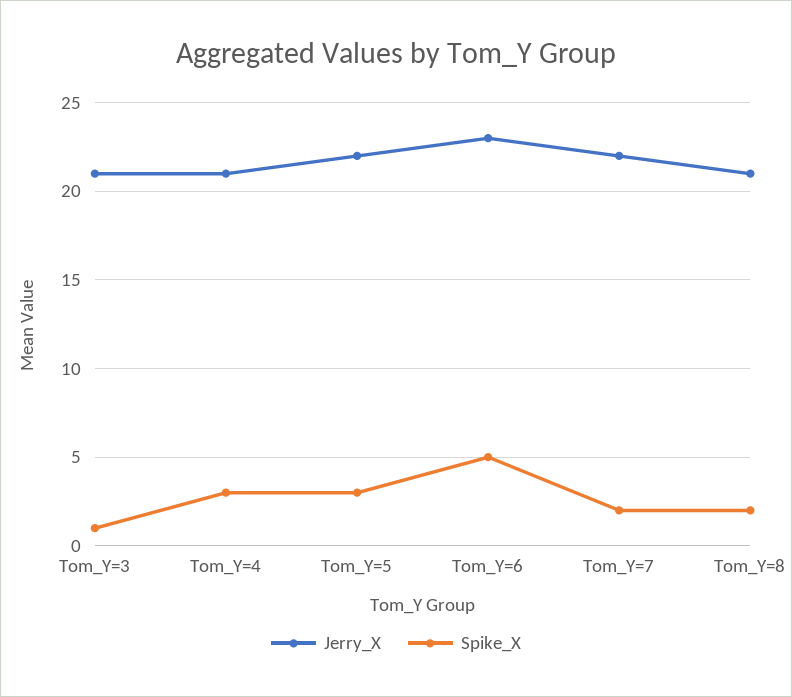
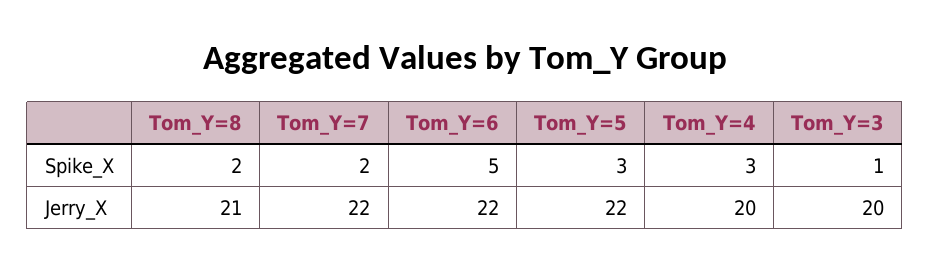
  {
    "Jerry_X": {
-     "Tom_Y=3": 21,
+     "Tom_Y=3": 20,
-     "Tom_Y=4": 21,
+     "Tom_Y=4": 20,
      "Tom_Y=5": 22,
-     "Tom_Y=6": 23,
+     "Tom_Y=6": 22,
      "Tom_Y=7": 22,
      "Tom_Y=8": 21
    },
    "Spike_X": {
      "Tom_Y=3": 1,
      "Tom_Y=4": 3,
      "Tom_Y=5": 3,
      "Tom_Y=6": 5,
      "Tom_Y=7": 2,
      "Tom_Y=8": 2
    }
  }

